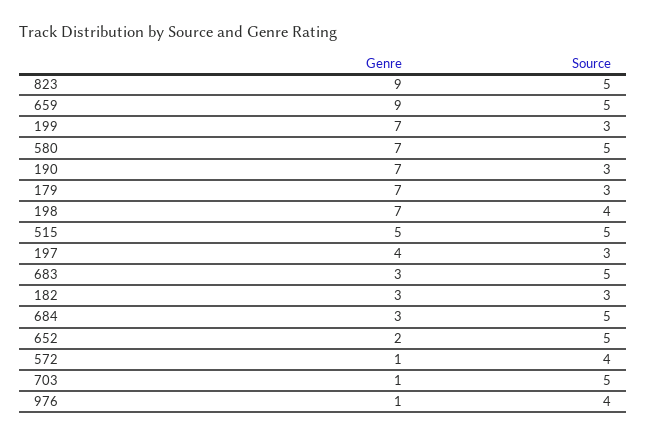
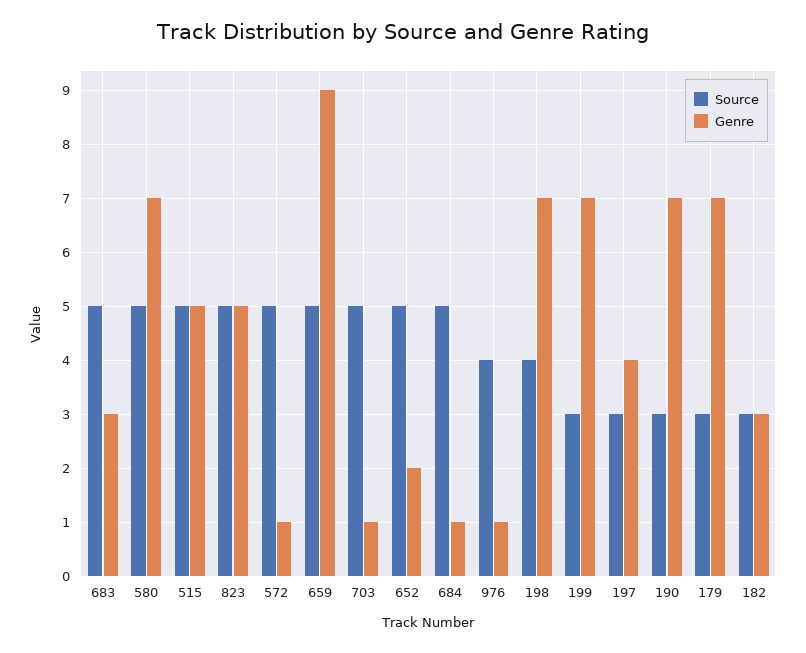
  {
    "Genre": {
-     "823": 9,
+     "823": 5,
      "659": 9,
      "199": 7,
      "580": 7,
      "190": 7,
      "179": 7,
      "198": 7,
      "515": 5,
      "197": 4,
      "683": 3,
      "182": 3,
-     "684": 3,
+     "684": 1,
      "652": 2,
      "572": 1,
      "703": 1,
      "976": 1
    },
    "Source": {
      "823": 5,
      "659": 5,
      "199": 3,
      "580": 5,
      "190": 3,
      "179": 3,
      "198": 4,
      "515": 5,
      "197": 3,
      "683": 5,
      "182": 3,
      "684": 5,
      "652": 5,
-     "572": 4,
+     "572": 5,
      "703": 5,
      "976": 4
    }
  }

